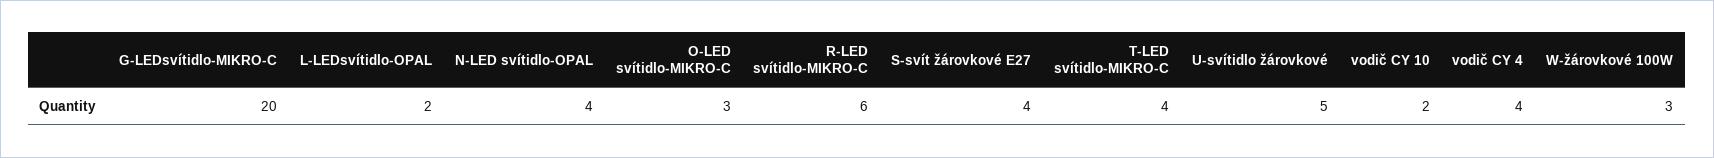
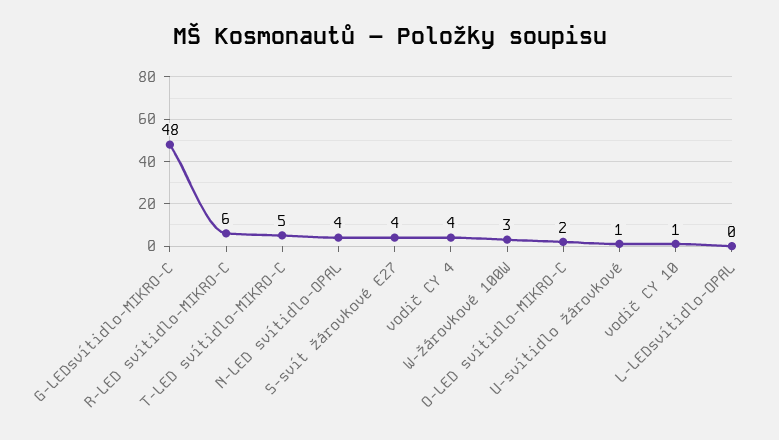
  {
-   "G-LEDsvítidlo-MIKRO-C": 20,
+   "G-LEDsvítidlo-MIKRO-C": 48,
-   "L-LEDsvítidlo-OPAL": 2,
+   "L-LEDsvítidlo-OPAL": 0,
    "N-LED svítidlo-OPAL": 4,
-   "O-LED svítidlo-MIKRO-C": 3,
+   "O-LED svítidlo-MIKRO-C": 2,
    "R-LED svítidlo-MIKRO-C": 6,
    "S-svít žárovkové E27": 4,
-   "T-LED svítidlo-MIKRO-C": 4,
+   "T-LED svítidlo-MIKRO-C": 5,
-   "U-svítidlo žárovkové": 5,
+   "U-svítidlo žárovkové": 1,
-   "vodič CY 10": 2,
+   "vodič CY 10": 1,
    "vodič CY 4": 4,
    "W-žárovkové 100W": 3
  }

